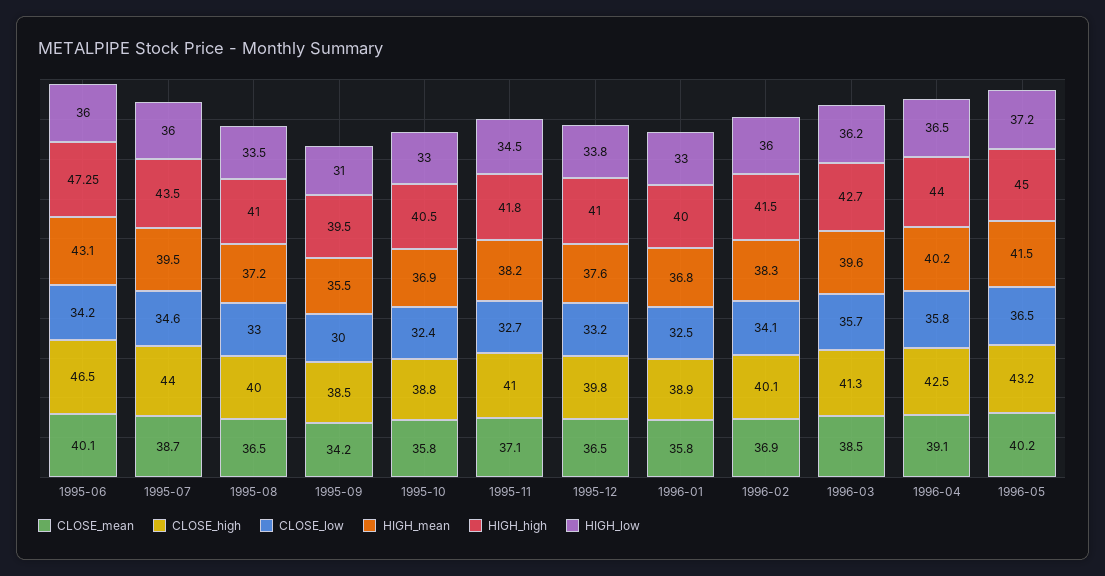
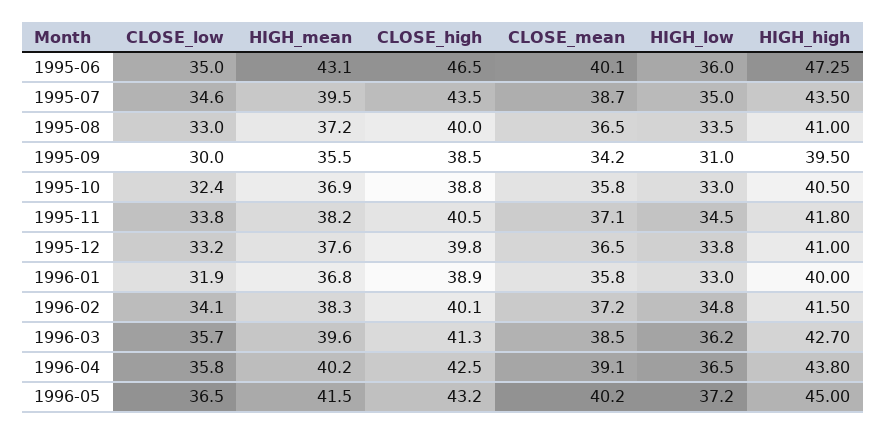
  {
    "CLOSE_mean": {
      "1995-06": 40.1,
      "1995-07": 38.7,
      "1995-08": 36.5,
      "1995-09": 34.2,
      "1995-10": 35.8,
      "1995-11": 37.1,
      "1995-12": 36.5,
      "1996-01": 35.8,
-     "1996-02": 36.9,
+     "1996-02": 37.2,
      "1996-03": 38.5,
      "1996-04": 39.1,
      "1996-05": 40.2
    },
    "CLOSE_high": {
      "1995-06": 46.5,
-     "1995-07": 44,
+     "1995-07": 43.5,
      "1995-08": 40,
      "1995-09": 38.5,
      "1995-10": 38.8,
-     "1995-11": 41,
+     "1995-11": 40.5,
      "1995-12": 39.8,
      "1996-01": 38.9,
      "1996-02": 40.1,
      "1996-03": 41.3,
      "1996-04": 42.5,
      "1996-05": 43.2
    },
    "CLOSE_low": {
-     "1995-06": 34.2,
+     "1995-06": 35,
      "1995-07": 34.6,
      "1995-08": 33,
      "1995-09": 30,
      "1995-10": 32.4,
-     "1995-11": 32.7,
+     "1995-11": 33.8,
      "1995-12": 33.2,
-     "1996-01": 32.5,
+     "1996-01": 31.9,
      "1996-02": 34.1,
      "1996-03": 35.7,
      "1996-04": 35.8,
      "1996-05": 36.5
    },
    "HIGH_mean": {
      "1995-06": 43.1,
      "1995-07": 39.5,
      "1995-08": 37.2,
      "1995-09": 35.5,
      "1995-10": 36.9,
      "1995-11": 38.2,
      "1995-12": 37.6,
      "1996-01": 36.8,
      "1996-02": 38.3,
      "1996-03": 39.6,
      "1996-04": 40.2,
      "1996-05": 41.5
    },
    "HIGH_high": {
      "1995-06": 47.25,
      "1995-07": 43.5,
      "1995-08": 41,
      "1995-09": 39.5,
      "1995-10": 40.5,
      "1995-11": 41.8,
      "1995-12": 41,
      "1996-01": 40,
      "1996-02": 41.5,
      "1996-03": 42.7,
-     "1996-04": 44,
+     "1996-04": 43.8,
      "1996-05": 45
    },
    "HIGH_low": {
      "1995-06": 36,
-     "1995-07": 36,
+     "1995-07": 35,
      "1995-08": 33.5,
      "1995-09": 31,
      "1995-10": 33,
      "1995-11": 34.5,
      "1995-12": 33.8,
      "1996-01": 33,
-     "1996-02": 36,
+     "1996-02": 34.8,
      "1996-03": 36.2,
      "1996-04": 36.5,
      "1996-05": 37.2
    }
  }

